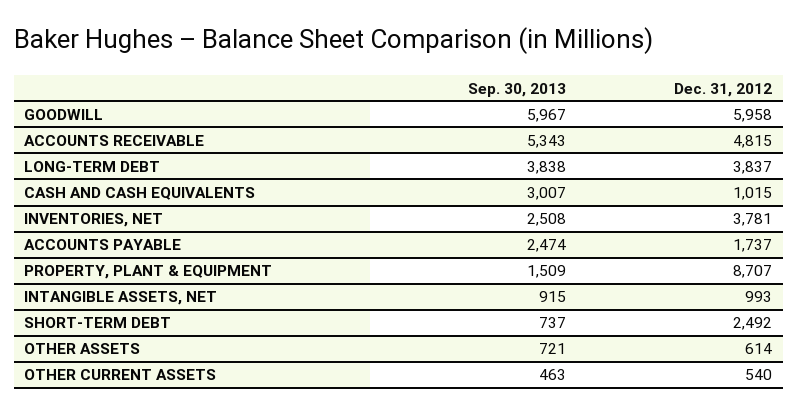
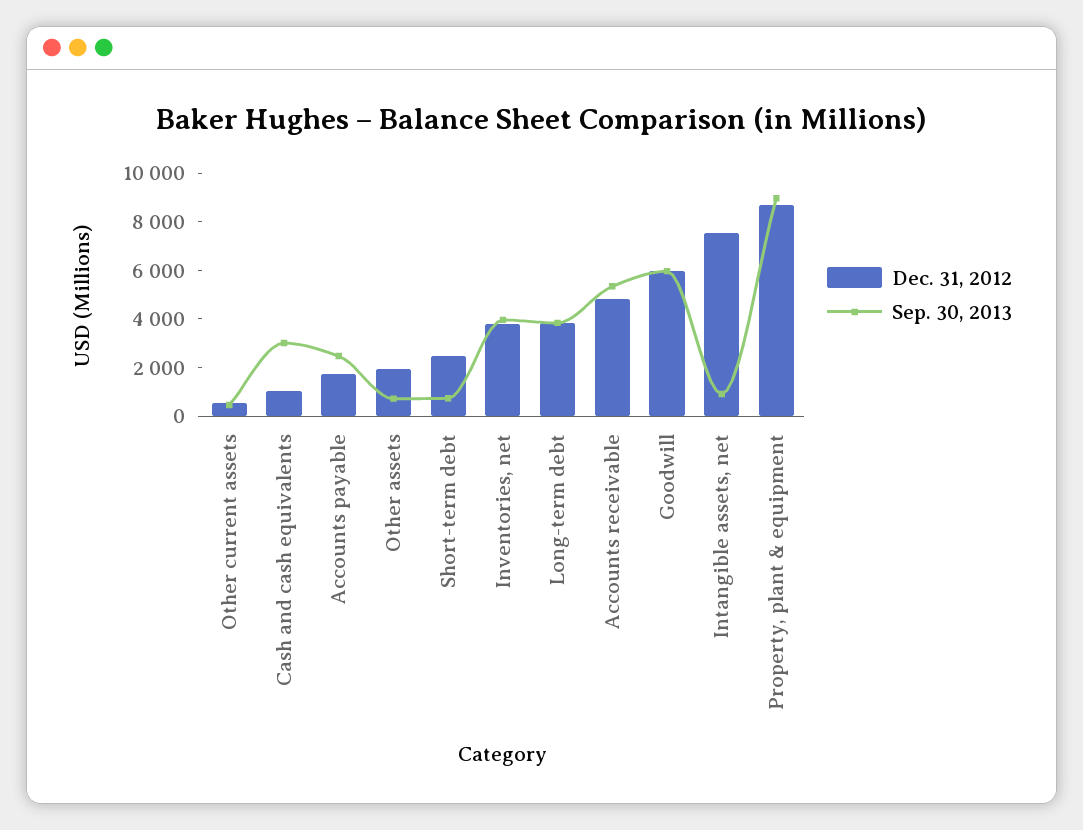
  {
    "Sep. 30, 2013": {
      "GOODWILL": 5967,
      "ACCOUNTS RECEIVABLE": 5343,
      "LONG-TERM DEBT": 3838,
      "CASH AND CASH EQUIVALENTS": 3007,
-     "INVENTORIES, NET": 2508,
+     "INVENTORIES, NET": 4000,
      "ACCOUNTS PAYABLE": 2474,
-     "PROPERTY, PLANT & EQUIPMENT": 1509,
+     "PROPERTY, PLANT & EQUIPMENT": 9000,
      "INTANGIBLE ASSETS, NET": 915,
      "SHORT-TERM DEBT": 737,
      "OTHER ASSETS": 721,
      "OTHER CURRENT ASSETS": 463
    },
    "Dec. 31, 2012": {
      "GOODWILL": 5958,
      "ACCOUNTS RECEIVABLE": 4815,
      "LONG-TERM DEBT": 3837,
      "CASH AND CASH EQUIVALENTS": 1015,
      "INVENTORIES, NET": 3781,
      "ACCOUNTS PAYABLE": 1737,
      "PROPERTY, PLANT & EQUIPMENT": 8707,
-     "INTANGIBLE ASSETS, NET": 993,
+     "INTANGIBLE ASSETS, NET": 7500,
      "SHORT-TERM DEBT": 2492,
-     "OTHER ASSETS": 614,
+     "OTHER ASSETS": 2000,
      "OTHER CURRENT ASSETS": 540
    }
  }

